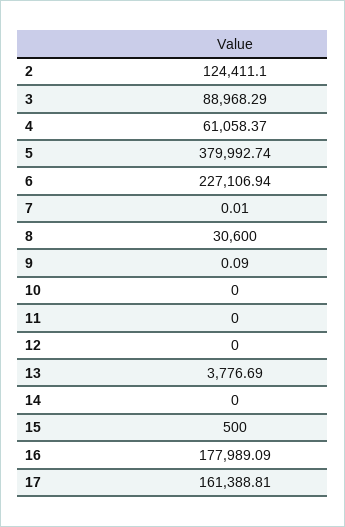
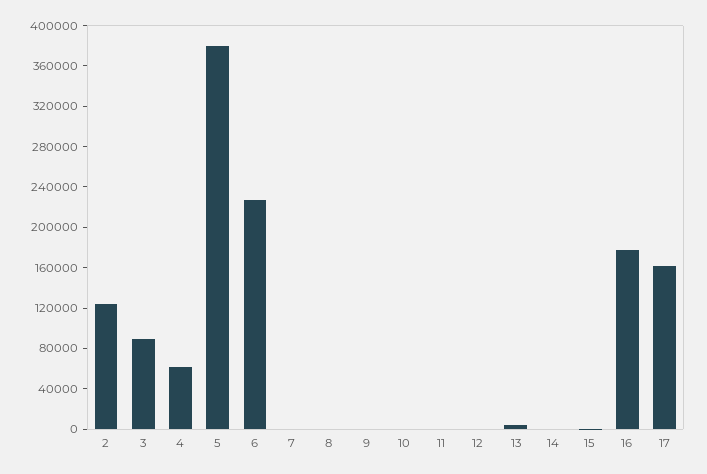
  {
    "2": 124411.1,
    "3": 88968.29,
    "4": 61058.37,
    "5": 379992.74,
    "6": 227106.94,
    "7": 0.01,
-   "8": 30600,
+   "8": 0,
    "9": 0.09,
    "10": 0,
    "11": 0,
    "12": 0,
    "13": 3776.69,
    "14": 0,
    "15": 500,
    "16": 177989.09,
    "17": 161388.81
  }

